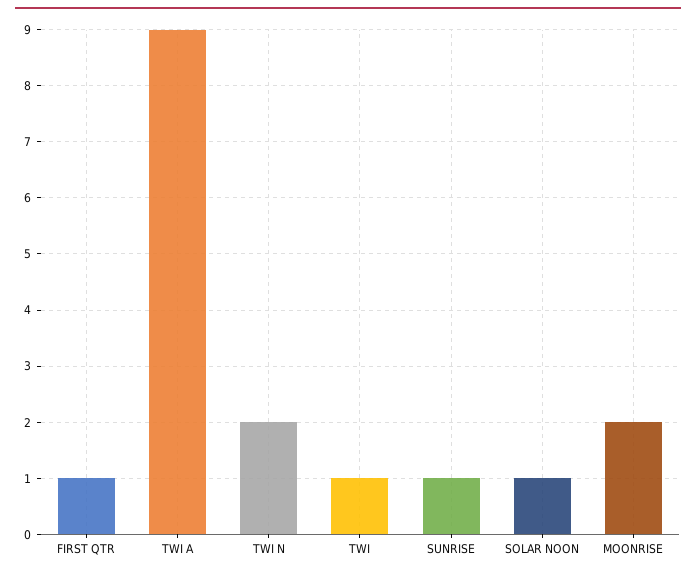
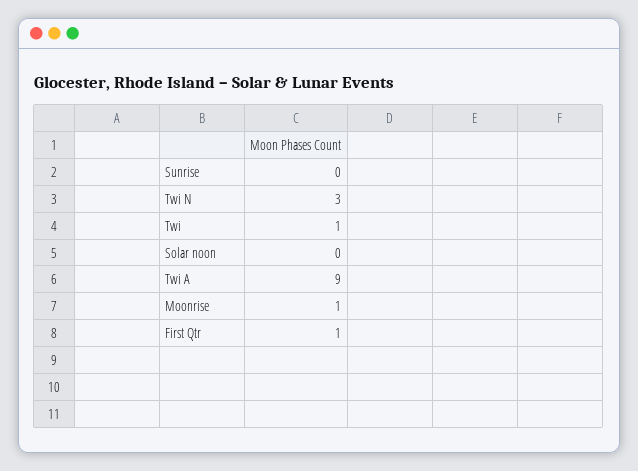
  {
    "FIRST QTR": 1,
    "TWI A": 9,
-   "TWI N": 2,
+   "TWI N": 3,
    "TWI": 1,
-   "SUNRISE": 1,
+   "SUNRISE": 0,
-   "SOLAR NOON": 1,
+   "SOLAR NOON": 0,
-   "MOONRISE": 2
+   "MOONRISE": 1
  }

